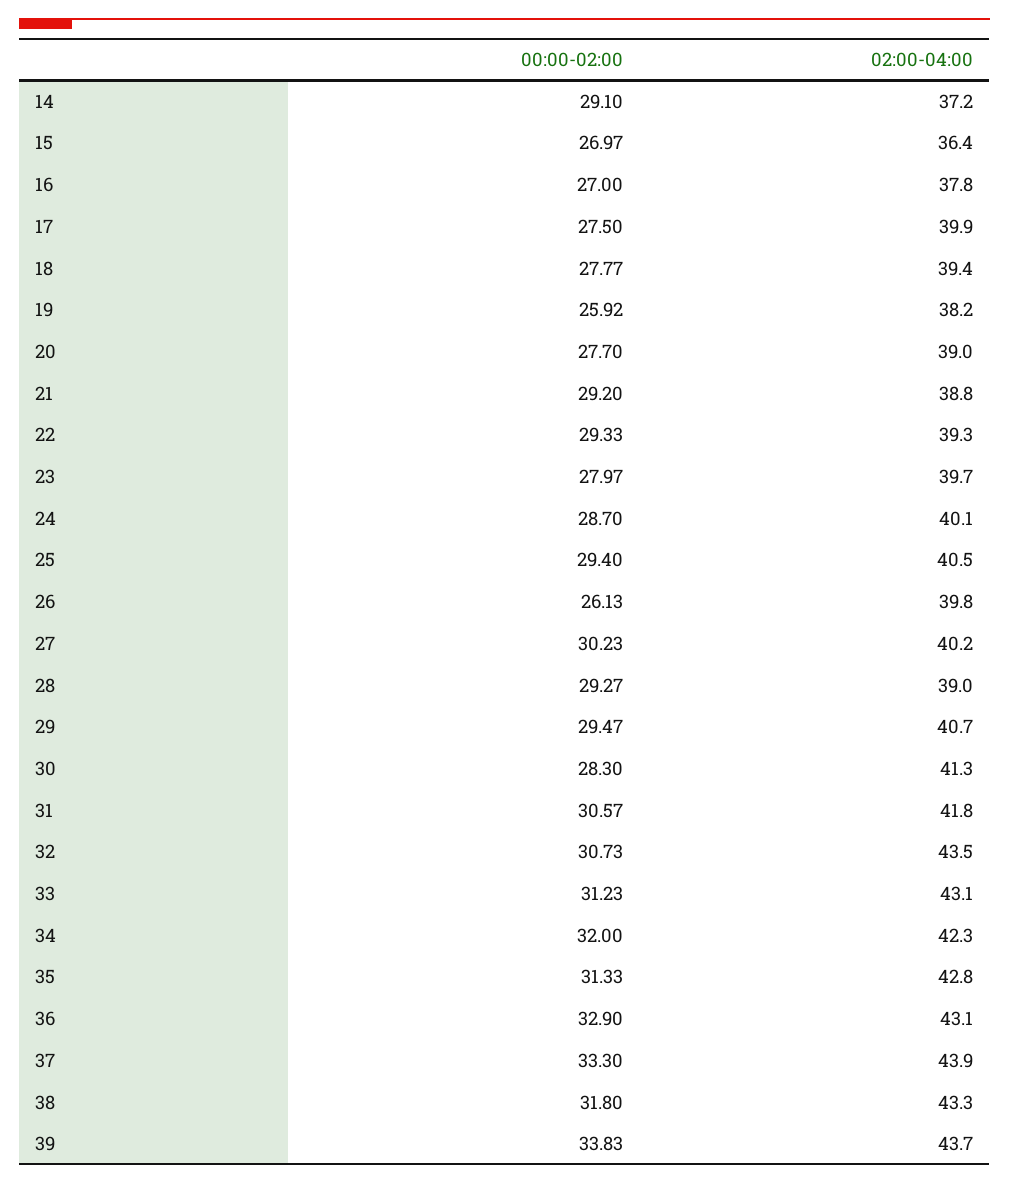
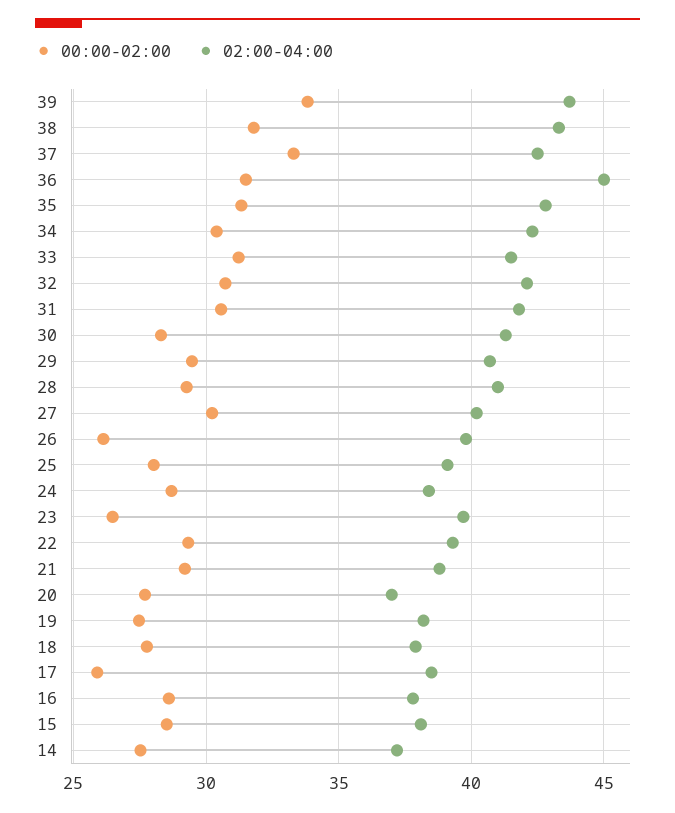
  {
    "00:00-02:00": {
-     "14": 29.1,
+     "14": 27.5,
-     "15": 26.97,
+     "15": 28.5,
-     "16": 27,
+     "16": 28.5,
-     "17": 27.5,
+     "17": 26,
      "18": 27.77,
-     "19": 25.92,
+     "19": 27.5,
      "20": 27.7,
      "21": 29.2,
      "22": 29.33,
-     "23": 27.97,
+     "23": 26.5,
      "24": 28.7,
-     "25": 29.4,
+     "25": 28,
      "26": 26.13,
      "27": 30.23,
      "28": 29.27,
      "29": 29.47,
      "30": 28.3,
      "31": 30.57,
      "32": 30.73,
      "33": 31.23,
-     "34": 32,
+     "34": 30.5,
      "35": 31.33,
-     "36": 32.9,
+     "36": 31.5,
      "37": 33.3,
      "38": 31.8,
      "39": 33.83
    },
    "02:00-04:00": {
      "14": 37.2,
-     "15": 36.4,
+     "15": 38,
      "16": 37.8,
-     "17": 39.9,
+     "17": 38.5,
-     "18": 39.4,
+     "18": 38,
      "19": 38.2,
-     "20": 39,
+     "20": 37,
      "21": 38.8,
      "22": 39.3,
      "23": 39.7,
-     "24": 40.1,
+     "24": 38.5,
-     "25": 40.5,
+     "25": 39,
      "26": 39.8,
      "27": 40.2,
-     "28": 39,
+     "28": 41,
      "29": 40.7,
      "30": 41.3,
      "31": 41.8,
-     "32": 43.5,
+     "32": 42,
-     "33": 43.1,
+     "33": 41.5,
      "34": 42.3,
      "35": 42.8,
-     "36": 43.1,
+     "36": 45,
-     "37": 43.9,
+     "37": 42.5,
      "38": 43.3,
      "39": 43.7
    }
  }

